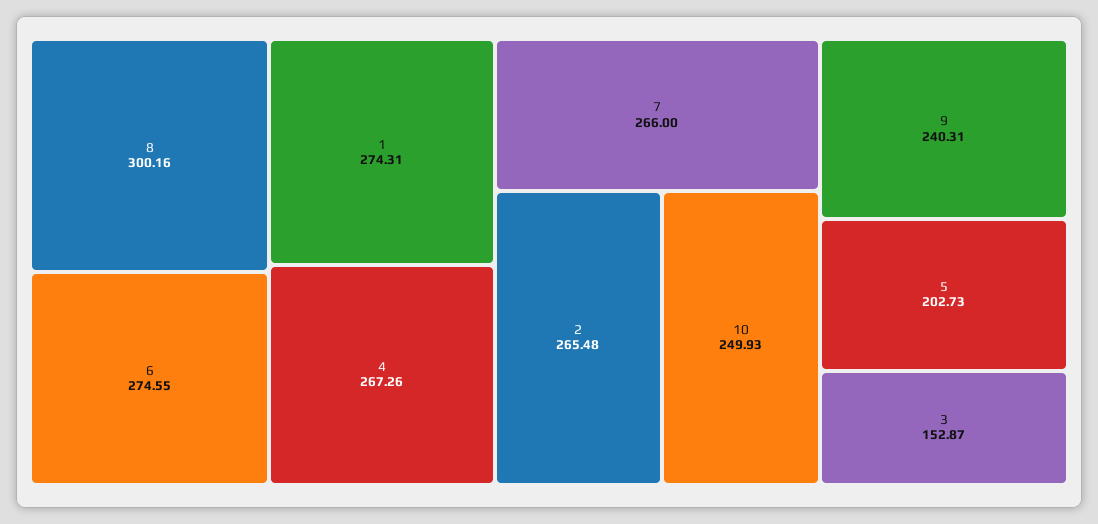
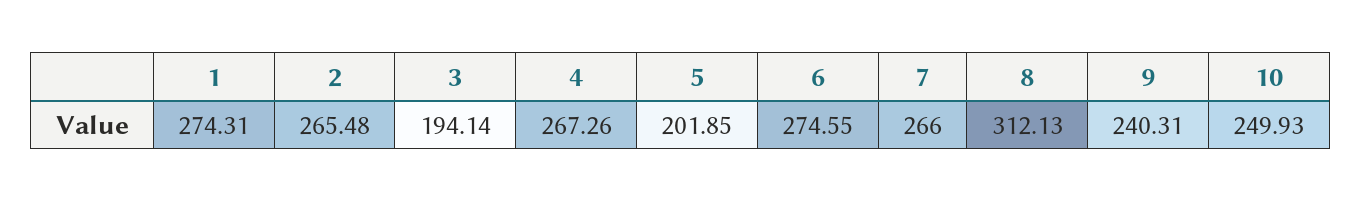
  {
-   "8": 300.16,
+   "8": 312.13,
    "6": 274.55,
    "1": 274.31,
    "4": 267.26,
    "7": 266,
    "2": 265.48,
    "10": 249.93,
    "9": 240.31,
-   "5": 202.73,
+   "5": 201.85,
-   "3": 152.87
+   "3": 194.14
  }

